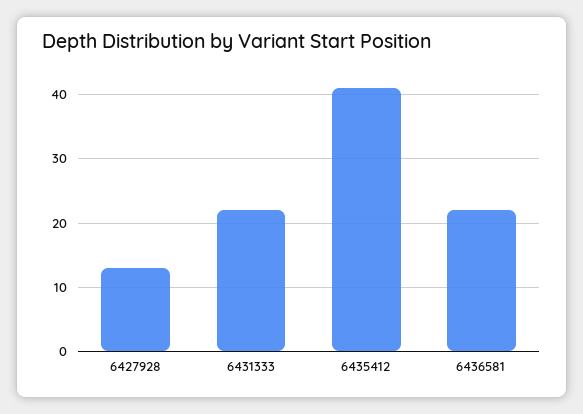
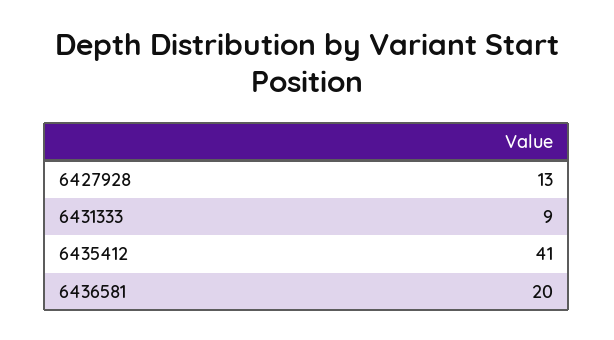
  {
    "6427928": 13,
-   "6431333": 22,
+   "6431333": 9,
    "6435412": 41,
-   "6436581": 22
+   "6436581": 20
  }

